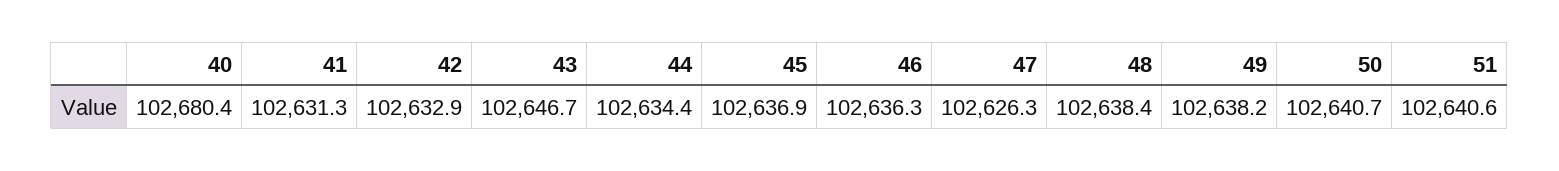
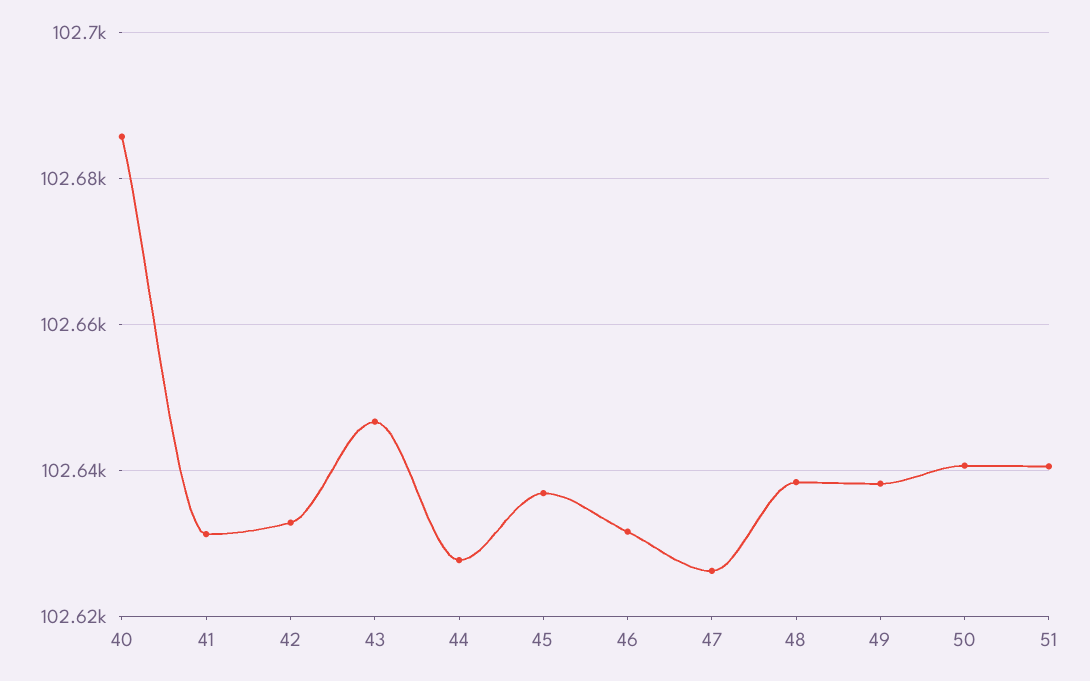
  {
-   "40": 102680.4,
+   "40": 102686,
    "41": 102631.3,
    "42": 102632.9,
    "43": 102646.7,
-   "44": 102634.4,
+   "44": 102628,
    "45": 102636.9,
-   "46": 102636.3,
+   "46": 102632,
    "47": 102626.3,
    "48": 102638.4,
    "49": 102638.2,
    "50": 102640.7,
    "51": 102640.6
  }

